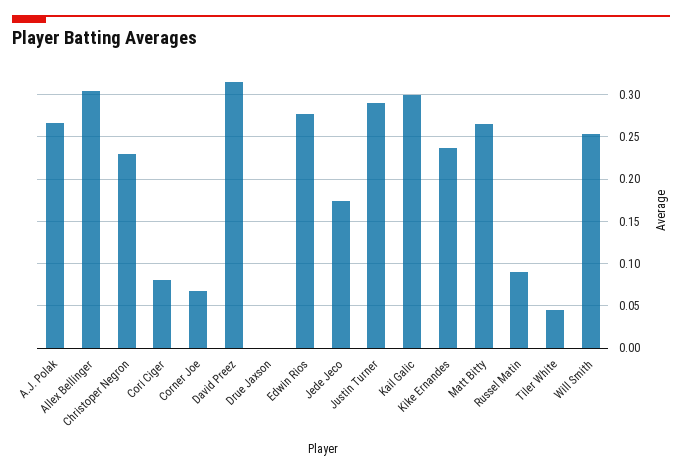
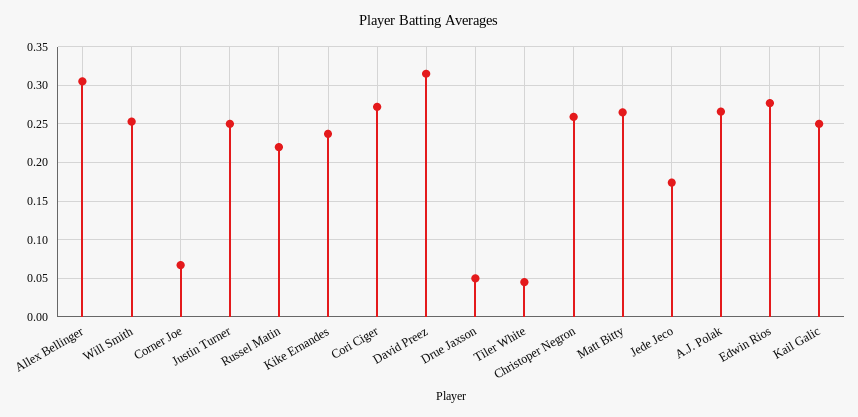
  {
    "A.J. Polak": 0.27,
    "Allex Bellinger": 0.31,
-   "Christoper Negron": 0.23,
+   "Christoper Negron": 0.26,
-   "Cori Ciger": 0.08,
+   "Cori Ciger": 0.27,
    "Corner Joe": 0.07,
    "David Preez": 0.32,
-   "Drue Jaxson": 0,
+   "Drue Jaxson": 0.05,
    "Edwin Rios": 0.28,
    "Jede Jeco": 0.17,
-   "Justin Turner": 0.29,
+   "Justin Turner": 0.25,
-   "Kail Galic": 0.3,
+   "Kail Galic": 0.25,
    "Kike Ernandes": 0.24,
    "Matt Bitty": 0.27,
-   "Russel Matin": 0.09,
+   "Russel Matin": 0.22,
    "Tiler White": 0.05,
    "Will Smith": 0.25
  }

